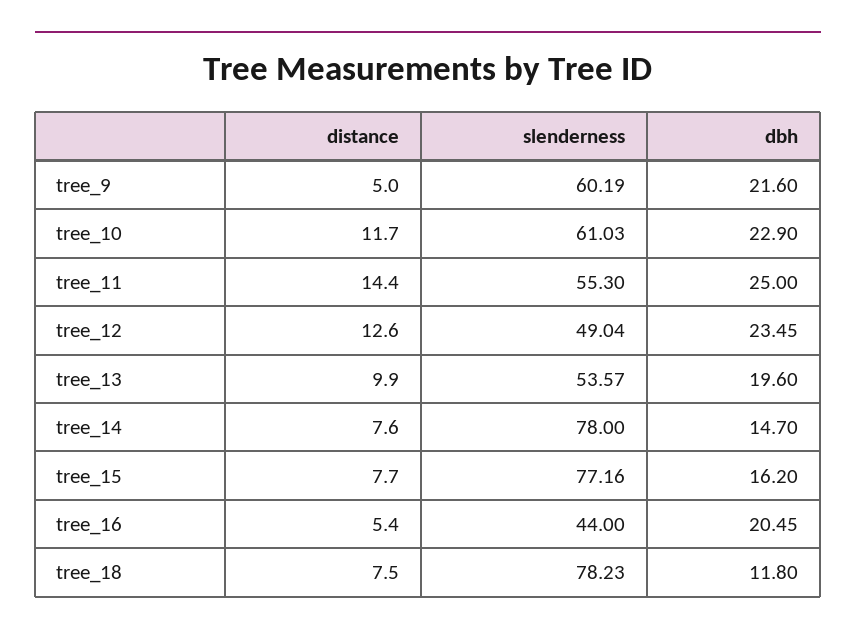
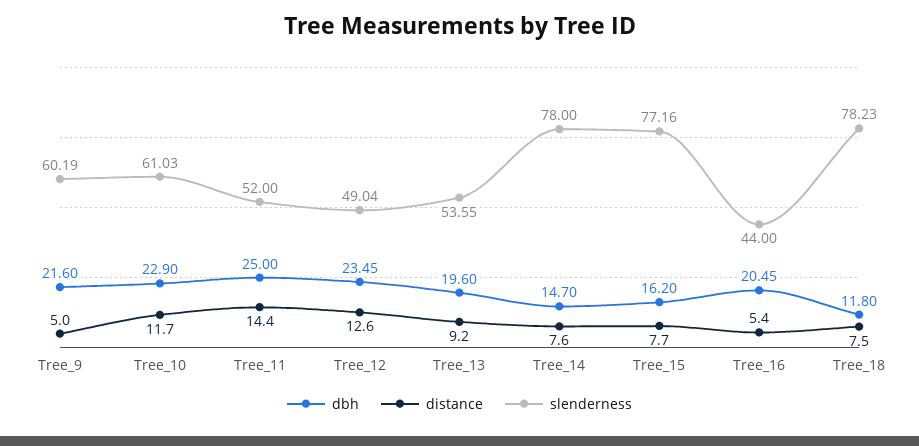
  {
    "distance": {
      "tree_9": 5,
      "tree_10": 11.7,
      "tree_11": 14.4,
      "tree_12": 12.6,
-     "tree_13": 9.9,
+     "tree_13": 9.2,
      "tree_14": 7.6,
      "tree_15": 7.7,
      "tree_16": 5.4,
      "tree_18": 7.5
    },
    "slenderness": {
      "tree_9": 60.19,
      "tree_10": 61.03,
-     "tree_11": 55.3,
+     "tree_11": 52,
      "tree_12": 49.04,
-     "tree_13": 53.57,
+     "tree_13": 53.55,
      "tree_14": 78,
      "tree_15": 77.16,
      "tree_16": 44,
      "tree_18": 78.23
    },
    "dbh": {
      "tree_9": 21.6,
      "tree_10": 22.9,
      "tree_11": 25,
      "tree_12": 23.45,
      "tree_13": 19.6,
      "tree_14": 14.7,
      "tree_15": 16.2,
      "tree_16": 20.45,
      "tree_18": 11.8
    }
  }

